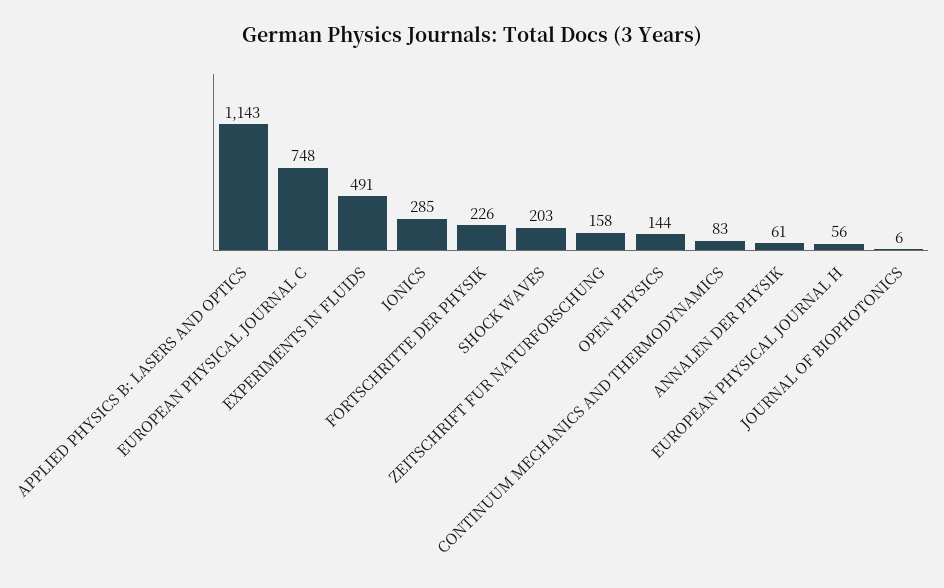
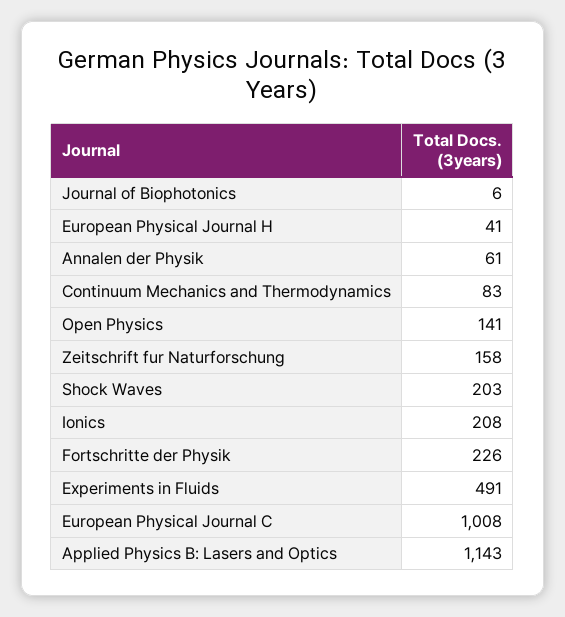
  {
    "APPLIED PHYSICS B: LASERS AND OPTICS": 1143,
-   "EUROPEAN PHYSICAL JOURNAL C": 748,
+   "EUROPEAN PHYSICAL JOURNAL C": 1008,
    "EXPERIMENTS IN FLUIDS": 491,
-   "IONICS": 285,
+   "IONICS": 208,
    "FORTSCHRITTE DER PHYSIK": 226,
    "SHOCK WAVES": 203,
    "ZEITSCHRIFT FUR NATURFORSCHUNG": 158,
-   "OPEN PHYSICS": 144,
+   "OPEN PHYSICS": 141,
    "CONTINUUM MECHANICS AND THERMODYNAMICS": 83,
    "ANNALEN DER PHYSIK": 61,
-   "EUROPEAN PHYSICAL JOURNAL H": 56,
+   "EUROPEAN PHYSICAL JOURNAL H": 41,
    "JOURNAL OF BIOPHOTONICS": 6
  }

